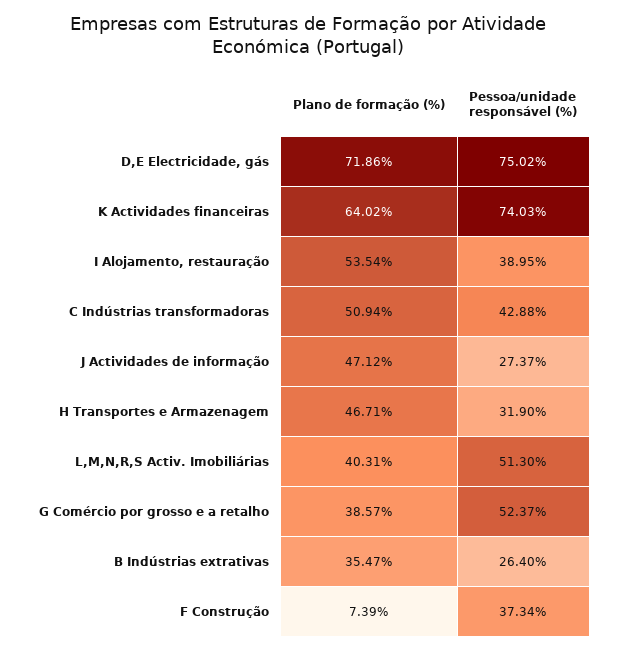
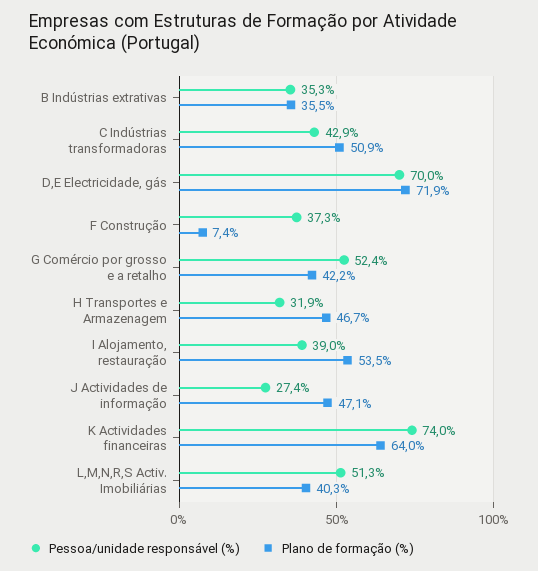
  {
    "Plano de formação (%)": {
      "D,E Electricidade, gás": 71.86,
      "K Actividades financeiras": 64.02,
      "I Alojamento, restauração": 53.54,
      "C Indústrias transformadoras": 50.94,
      "J Actividades de informação": 47.12,
      "H Transportes e Armazenagem": 46.71,
      "L,M,N,R,S Activ. Imobiliárias": 40.31,
-     "G Comércio por grosso e a retalho": 38.57,
+     "G Comércio por grosso e a retalho": 42.2,
      "B Indústrias extrativas": 35.47,
      "F Construção": 7.39
    },
    "Pessoa/unidade responsável (%)": {
-     "D,E Electricidade, gás": 75.02,
+     "D,E Electricidade, gás": 70,
      "K Actividades financeiras": 74.03,
      "I Alojamento, restauração": 38.95,
      "C Indústrias transformadoras": 42.88,
      "J Actividades de informação": 27.37,
      "H Transportes e Armazenagem": 31.9,
      "L,M,N,R,S Activ. Imobiliárias": 51.3,
      "G Comércio por grosso e a retalho": 52.37,
-     "B Indústrias extrativas": 26.4,
+     "B Indústrias extrativas": 35.3,
      "F Construção": 37.34
    }
  }

